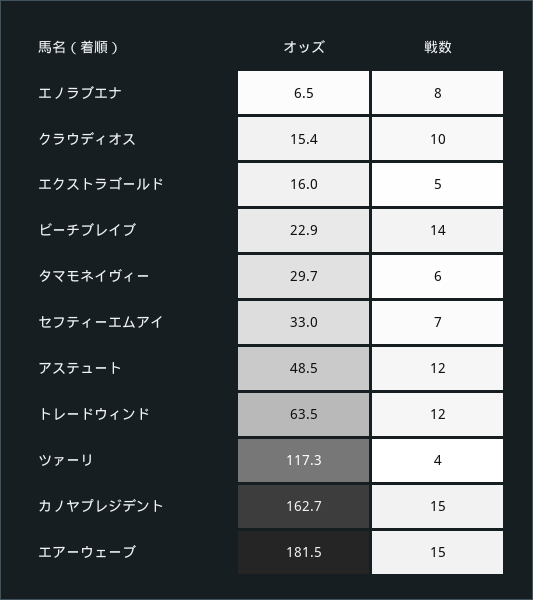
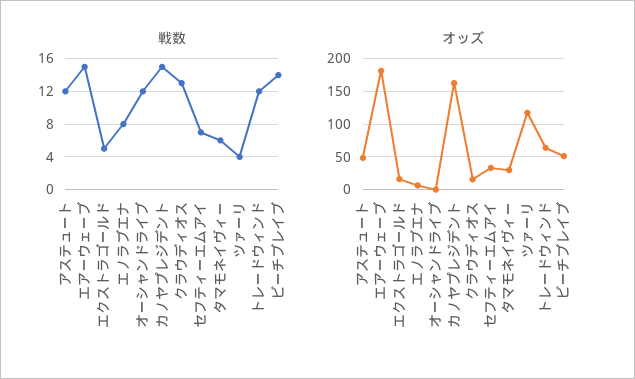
  {
    "オッズ": {
      "エノラブエナ": 6.5,
      "クラウディオス": 15.4,
      "エクストラゴールド": 16,
-     "ビーチブレイブ": 22.9,
+     "ビーチブレイブ": 50,
      "タマモネイヴィー": 29.7,
      "セフティーエムアイ": 33,
      "アステュート": 48.5,
      "トレードウィンド": 63.5,
      "ツァーリ": 117.3,
      "カノヤプレジデント": 162.7,
-     "エアーウェーブ": 181.5
+     "エアーウェーブ": 181.5,
+     "オーシャンドライブ": 0
    },
    "戦数": {
      "エノラブエナ": 8,
-     "クラウディオス": 10,
+     "クラウディオス": 13,
      "エクストラゴールド": 5,
      "ビーチブレイブ": 14,
      "タマモネイヴィー": 6,
      "セフティーエムアイ": 7,
      "アステュート": 12,
      "トレードウィンド": 12,
      "ツァーリ": 4,
      "カノヤプレジデント": 15,
-     "エアーウェーブ": 15
+     "エアーウェーブ": 15,
+     "オーシャンドライブ": 12
    }
  }

